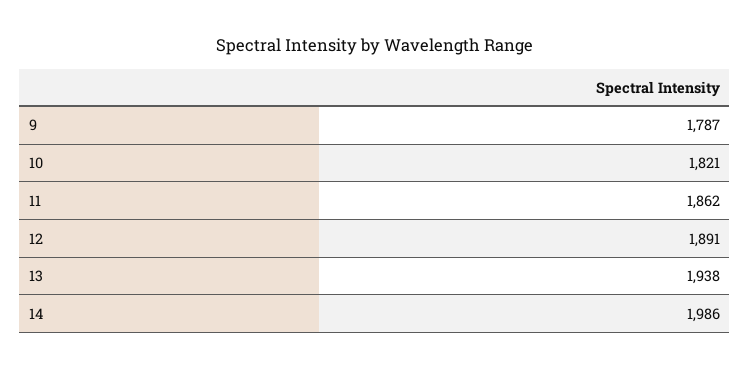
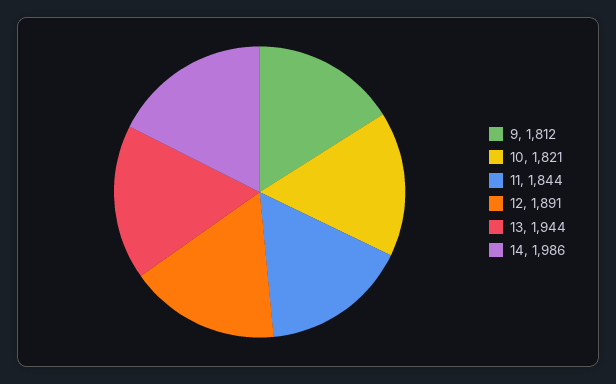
  {
-   "9": 1787,
+   "9": 1812,
    "10": 1821,
-   "11": 1862,
+   "11": 1844,
    "12": 1891,
-   "13": 1938,
+   "13": 1944,
    "14": 1986
  }

